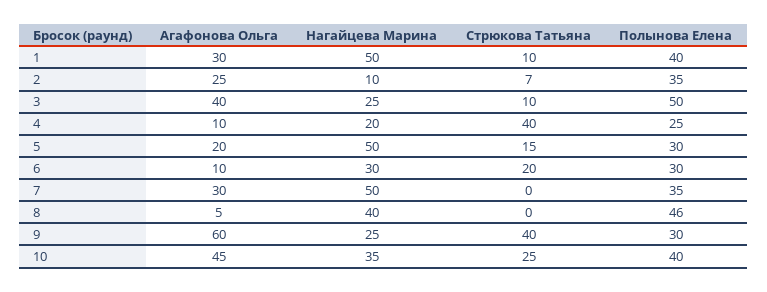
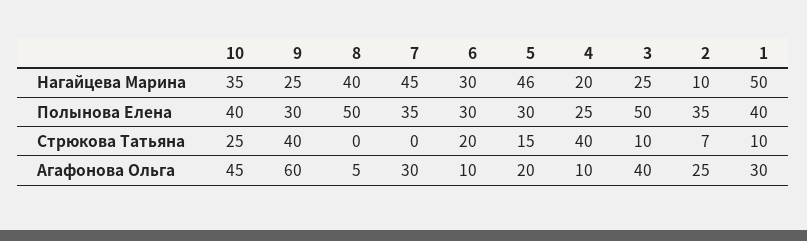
  {
    "Агафонова Ольга": {
      "1": 30,
      "2": 25,
      "3": 40,
      "4": 10,
      "5": 20,
      "6": 10,
      "7": 30,
      "8": 5,
      "9": 60,
      "10": 45
    },
    "Нагайцева Марина": {
      "1": 50,
      "2": 10,
      "3": 25,
      "4": 20,
-     "5": 50,
+     "5": 46,
      "6": 30,
-     "7": 50,
+     "7": 45,
      "8": 40,
      "9": 25,
      "10": 35
    },
    "Стрюкова Татьяна": {
      "1": 10,
      "2": 7,
      "3": 10,
      "4": 40,
      "5": 15,
      "6": 20,
      "7": 0,
      "8": 0,
      "9": 40,
      "10": 25
    },
    "Полынова Елена": {
      "1": 40,
      "2": 35,
      "3": 50,
      "4": 25,
      "5": 30,
      "6": 30,
      "7": 35,
-     "8": 46,
+     "8": 50,
      "9": 30,
      "10": 40
    }
  }

